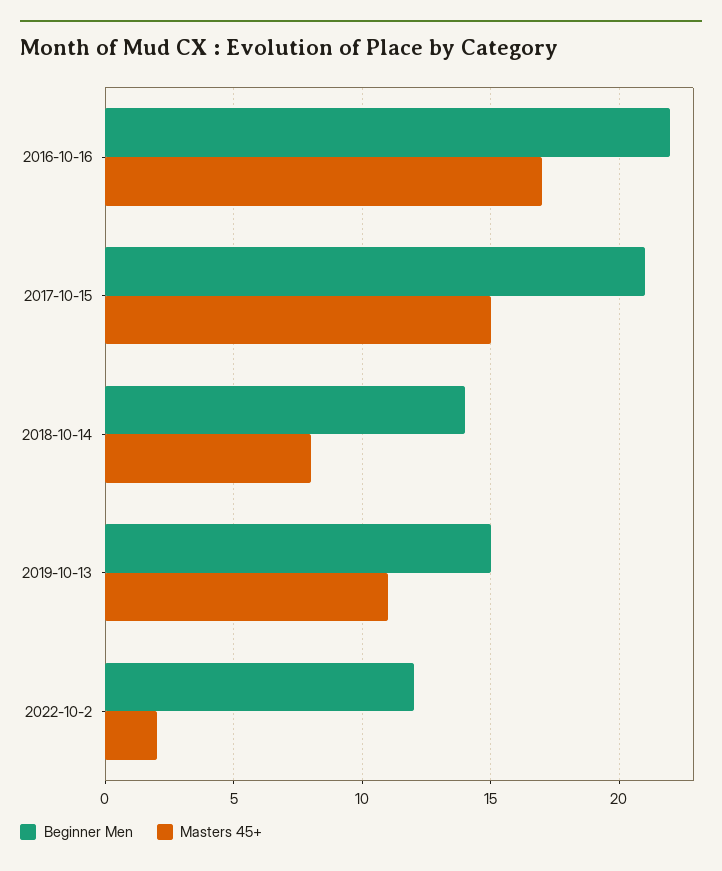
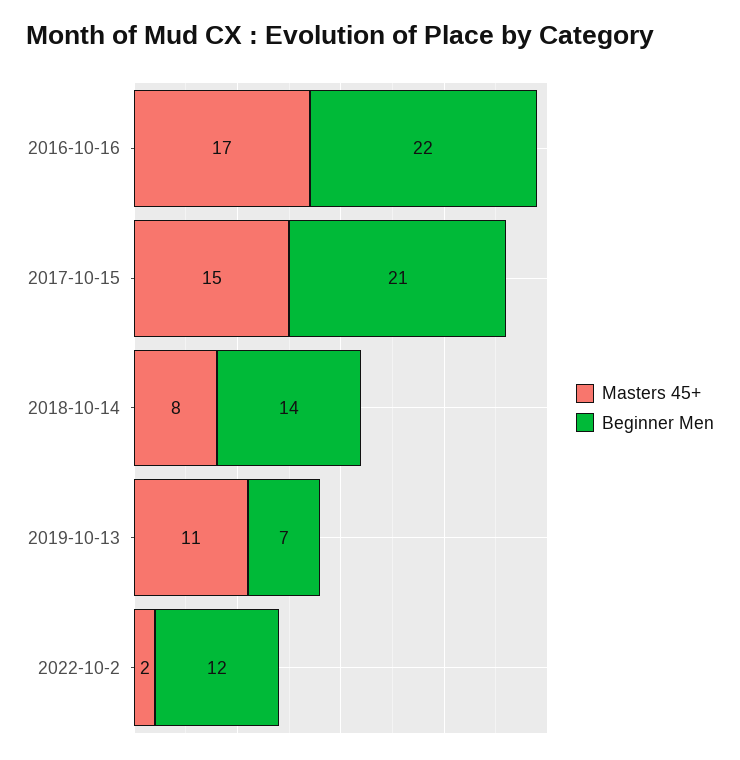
  {
    "Beginner Men": {
      "2016-10-16": 22,
      "2017-10-15": 21,
      "2018-10-14": 14,
-     "2019-10-13": 15,
+     "2019-10-13": 7,
      "2022-10-2": 12
    },
    "Masters 45+": {
      "2016-10-16": 17,
      "2017-10-15": 15,
      "2018-10-14": 8,
      "2019-10-13": 11,
      "2022-10-2": 2
    }
  }

